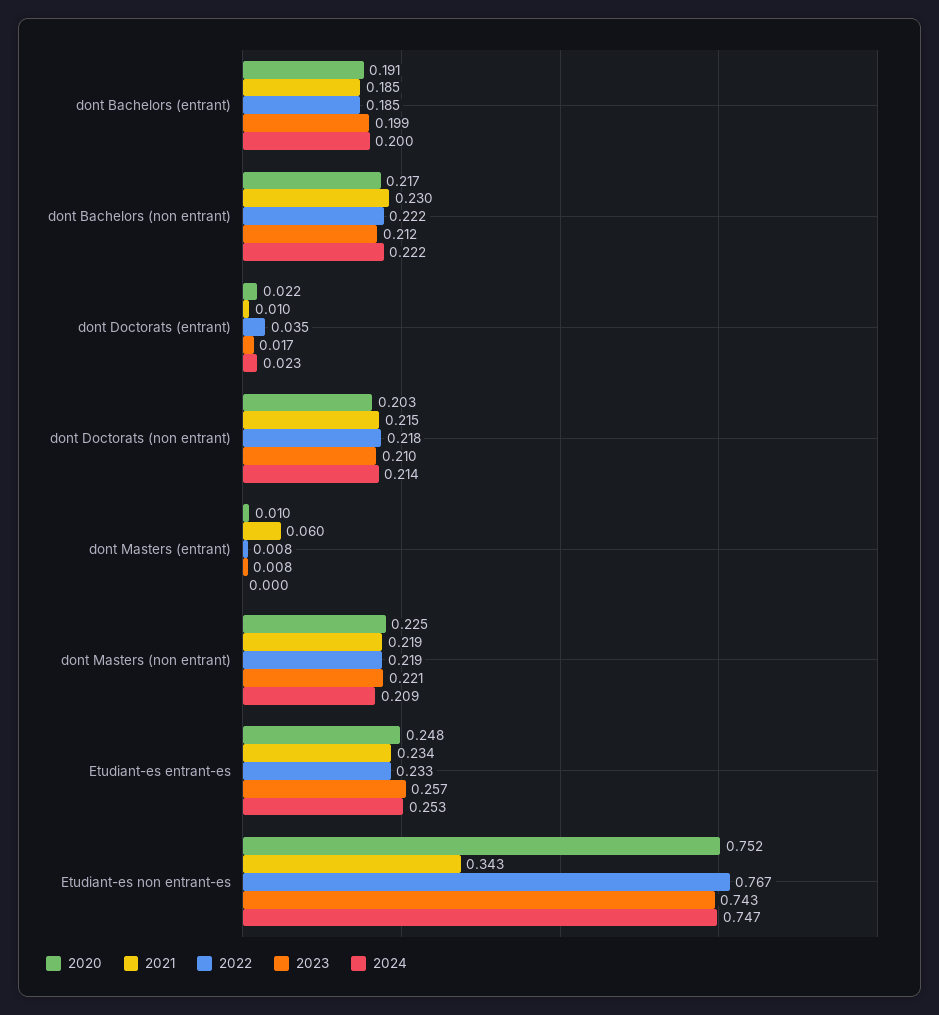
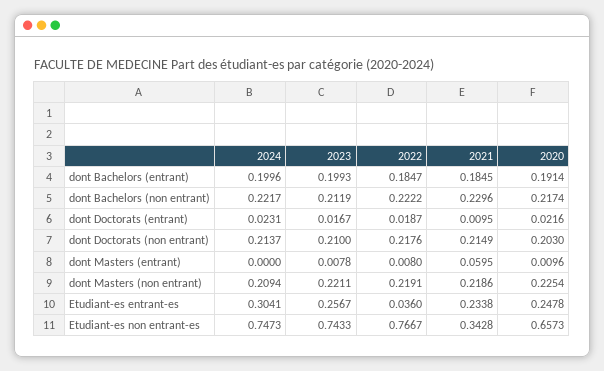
  {
    "2020": {
      "dont Bachelors (entrant)": 0.1914,
      "dont Bachelors (non entrant)": 0.2174,
      "dont Doctorats (entrant)": 0.0216,
      "dont Doctorats (non entrant)": 0.203,
      "dont Masters (entrant)": 0.0096,
      "dont Masters (non entrant)": 0.2254,
      "Etudiant-es entrant-es": 0.2478,
-     "Etudiant-es non entrant-es": 0.752
+     "Etudiant-es non entrant-es": 0.6573
    },
    "2021": {
      "dont Bachelors (entrant)": 0.1845,
      "dont Bachelors (non entrant)": 0.2296,
      "dont Doctorats (entrant)": 0.0095,
      "dont Doctorats (non entrant)": 0.2149,
      "dont Masters (entrant)": 0.0595,
      "dont Masters (non entrant)": 0.2186,
      "Etudiant-es entrant-es": 0.2338,
      "Etudiant-es non entrant-es": 0.3428
    },
    "2022": {
      "dont Bachelors (entrant)": 0.1847,
      "dont Bachelors (non entrant)": 0.2222,
-     "dont Doctorats (entrant)": 0.035,
+     "dont Doctorats (entrant)": 0.0187,
      "dont Doctorats (non entrant)": 0.2176,
      "dont Masters (entrant)": 0.008,
      "dont Masters (non entrant)": 0.2191,
-     "Etudiant-es entrant-es": 0.233,
+     "Etudiant-es entrant-es": 0.036,
      "Etudiant-es non entrant-es": 0.7667
    },
    "2023": {
      "dont Bachelors (entrant)": 0.1993,
      "dont Bachelors (non entrant)": 0.2119,
      "dont Doctorats (entrant)": 0.0167,
      "dont Doctorats (non entrant)": 0.21,
      "dont Masters (entrant)": 0.0078,
      "dont Masters (non entrant)": 0.2211,
      "Etudiant-es entrant-es": 0.2567,
      "Etudiant-es non entrant-es": 0.7433
    },
    "2024": {
      "dont Bachelors (entrant)": 0.1996,
      "dont Bachelors (non entrant)": 0.2217,
      "dont Doctorats (entrant)": 0.0231,
      "dont Doctorats (non entrant)": 0.2137,
      "dont Masters (entrant)": 0,
      "dont Masters (non entrant)": 0.2094,
-     "Etudiant-es entrant-es": 0.253,
+     "Etudiant-es entrant-es": 0.3041,
      "Etudiant-es non entrant-es": 0.7473
    }
  }

